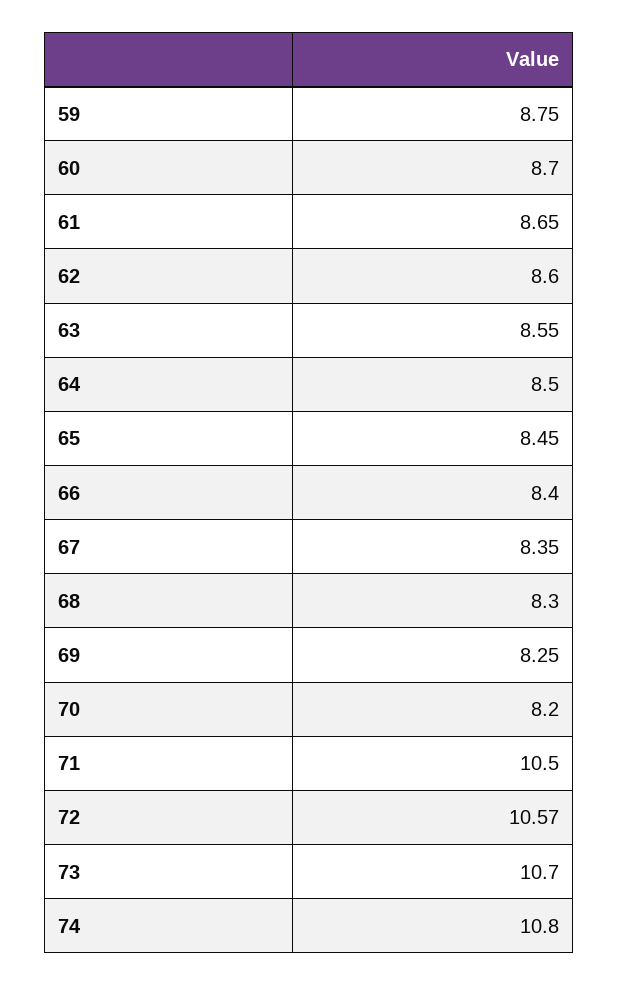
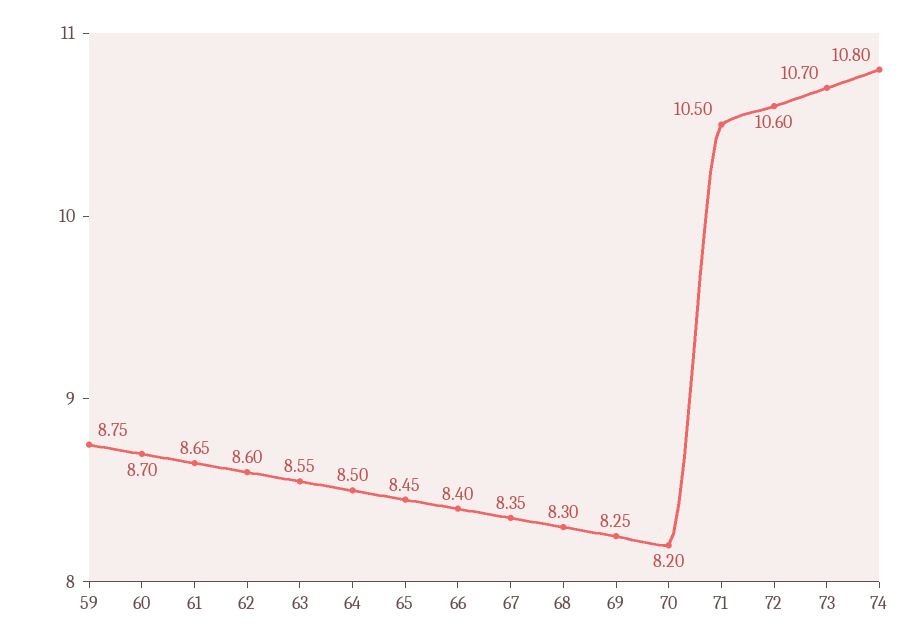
  {
    "59": 8.75,
    "60": 8.7,
    "61": 8.65,
    "62": 8.6,
    "63": 8.55,
    "64": 8.5,
    "65": 8.45,
    "66": 8.4,
    "67": 8.35,
    "68": 8.3,
    "69": 8.25,
    "70": 8.2,
    "71": 10.5,
-   "72": 10.57,
+   "72": 10.6,
    "73": 10.7,
    "74": 10.8
  }

